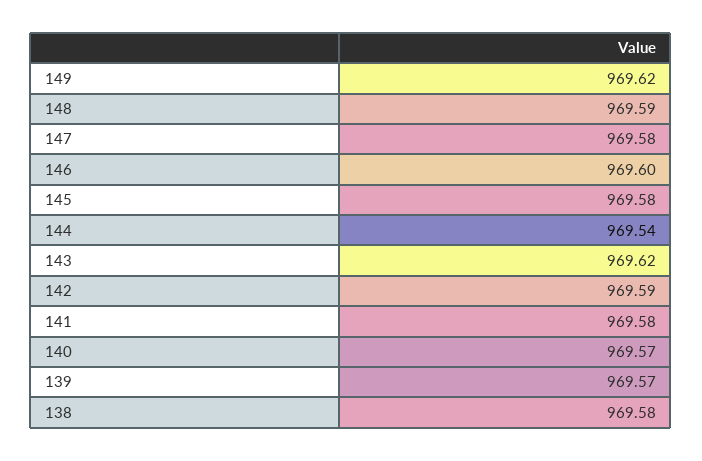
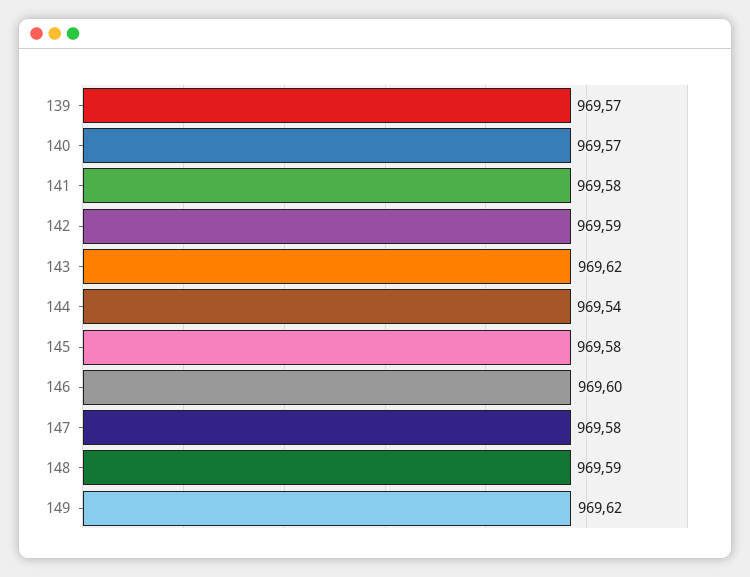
  {
    "149": 969.62,
    "148": 969.59,
    "147": 969.58,
    "146": 969.6,
    "145": 969.58,
    "144": 969.54,
    "143": 969.62,
    "142": 969.59,
    "141": 969.58,
    "140": 969.57,
-   "139": 969.57,
+   "139": 969.57
-   "138": 969.58
  }

